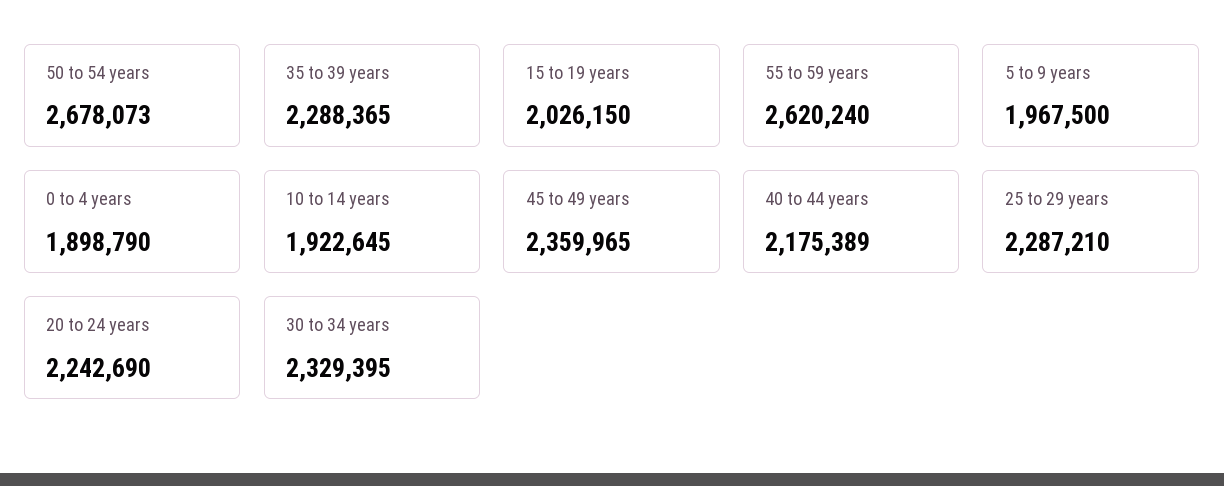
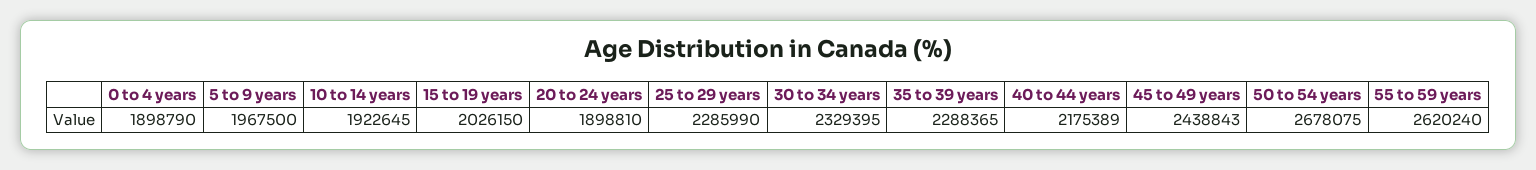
  {
-   "50 to 54 years": 2678073,
+   "50 to 54 years": 2678075,
    "35 to 39 years": 2288365,
    "15 to 19 years": 2026150,
    "55 to 59 years": 2620240,
    "5 to 9 years": 1967500,
    "0 to 4 years": 1898790,
    "10 to 14 years": 1922645,
-   "45 to 49 years": 2359965,
+   "45 to 49 years": 2438843,
    "40 to 44 years": 2175389,
-   "25 to 29 years": 2287210,
+   "25 to 29 years": 2285990,
-   "20 to 24 years": 2242690,
+   "20 to 24 years": 1898810,
    "30 to 34 years": 2329395
  }

